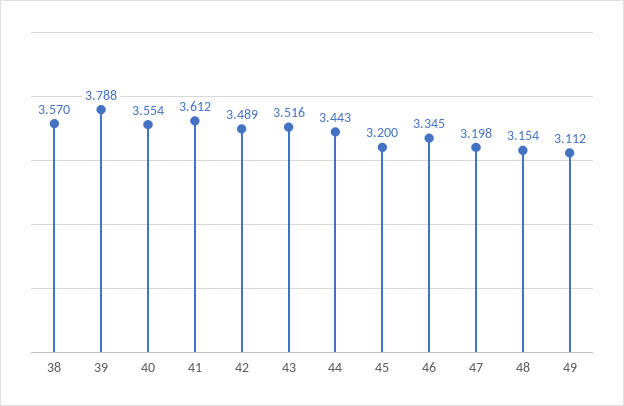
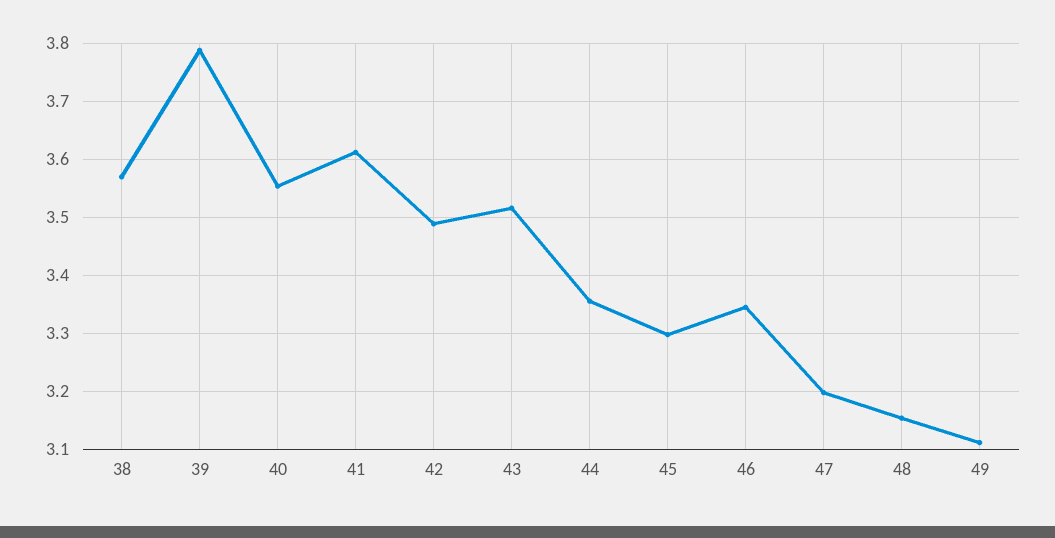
  {
    "38": 3.57,
    "39": 3.788,
    "40": 3.554,
    "41": 3.612,
    "42": 3.489,
    "43": 3.516,
-   "44": 3.443,
+   "44": 3.36,
-   "45": 3.2,
+   "45": 3.3,
    "46": 3.345,
    "47": 3.198,
    "48": 3.154,
    "49": 3.112
  }

